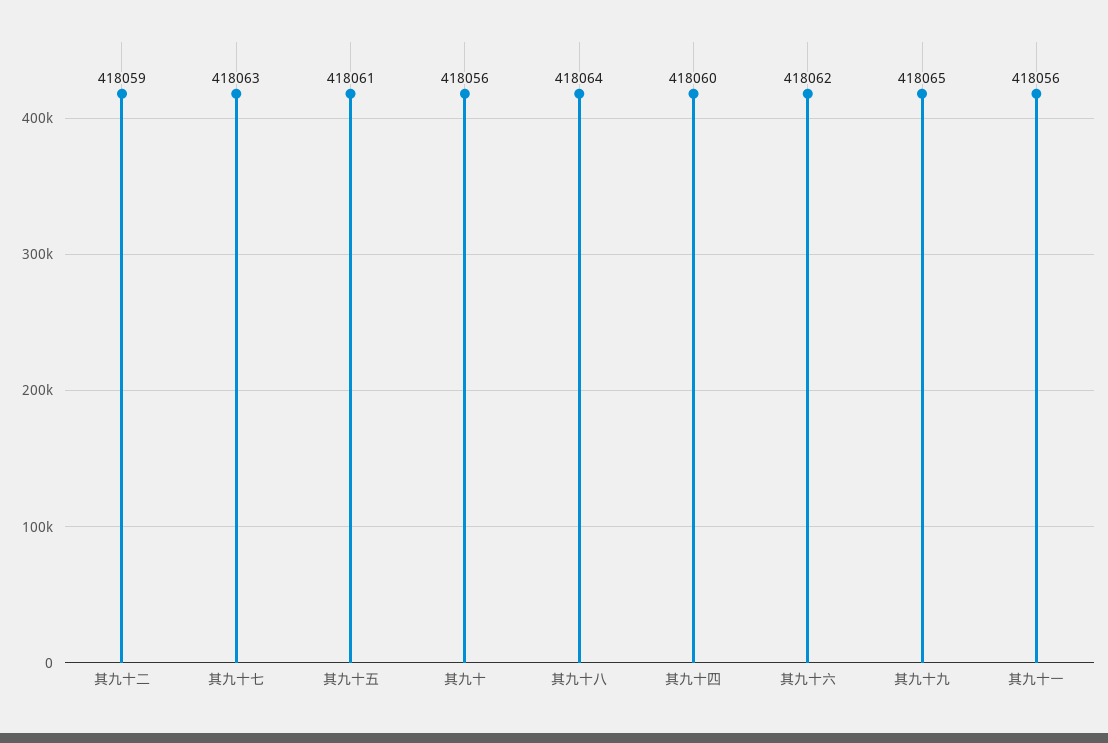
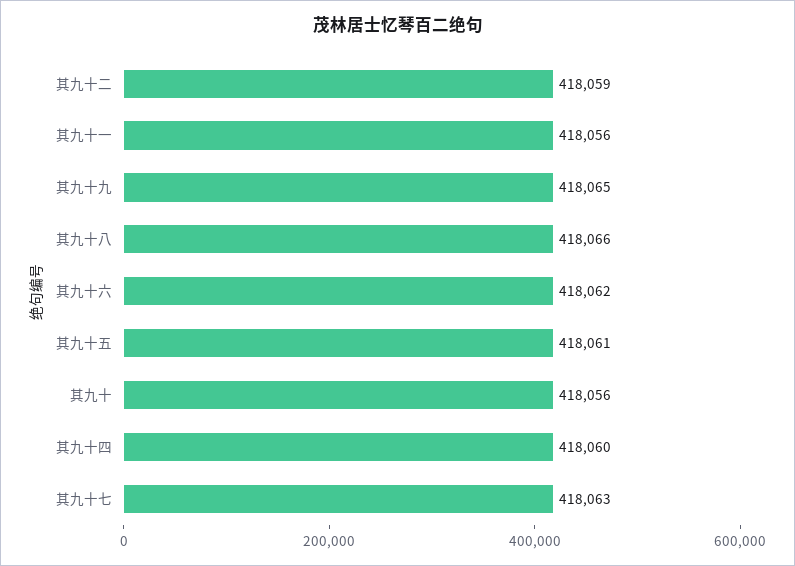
  {
    "其九十二": 418059,
    "其九十七": 418063,
    "其九十五": 418061,
    "其九十": 418056,
-   "其九十八": 418064,
+   "其九十八": 418066,
    "其九十四": 418060,
    "其九十六": 418062,
    "其九十九": 418065,
    "其九十一": 418056
  }

